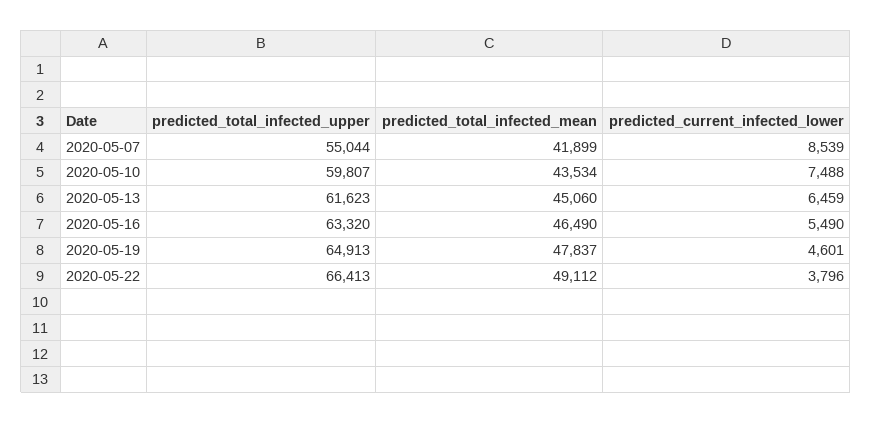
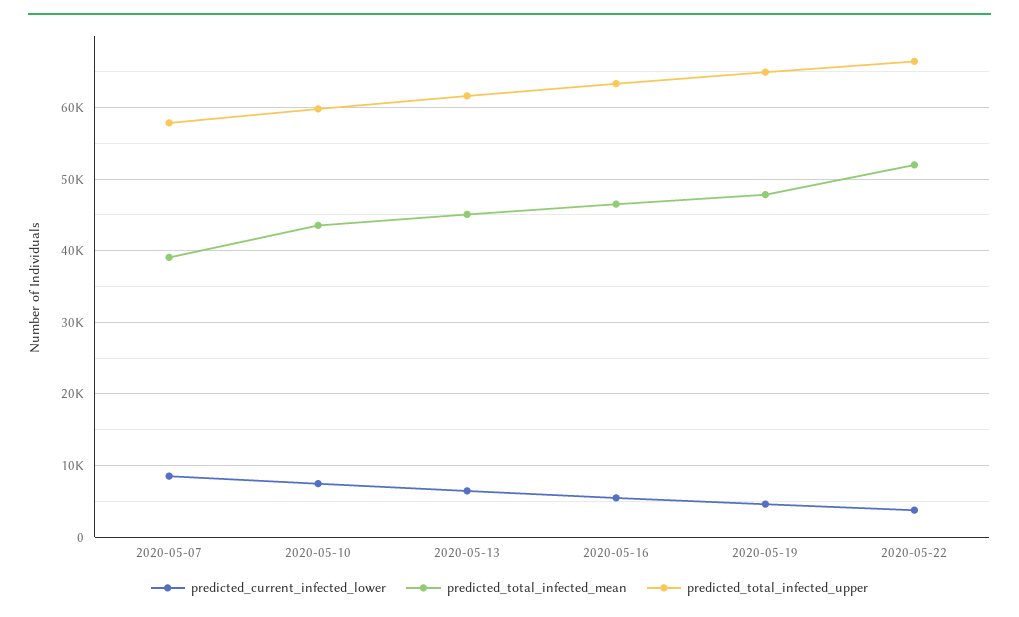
  {
    "predicted_total_infected_upper": {
-     "2020-05-07": 55044,
+     "2020-05-07": 58000,
      "2020-05-10": 59807,
      "2020-05-13": 61623,
      "2020-05-16": 63320,
      "2020-05-19": 64913,
      "2020-05-22": 66413
    },
    "predicted_total_infected_mean": {
-     "2020-05-07": 41899,
+     "2020-05-07": 39000,
      "2020-05-10": 43534,
      "2020-05-13": 45060,
      "2020-05-16": 46490,
      "2020-05-19": 47837,
-     "2020-05-22": 49112
+     "2020-05-22": 52000
    },
    "predicted_current_infected_lower": {
      "2020-05-07": 8539,
      "2020-05-10": 7488,
      "2020-05-13": 6459,
      "2020-05-16": 5490,
      "2020-05-19": 4601,
      "2020-05-22": 3796
    }
  }

